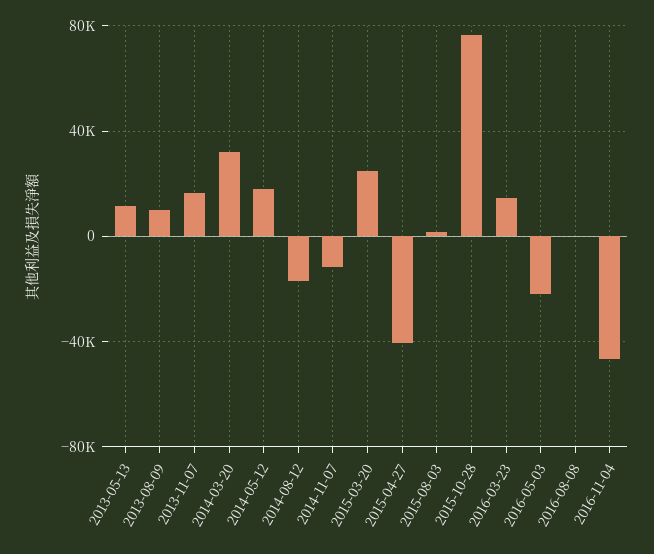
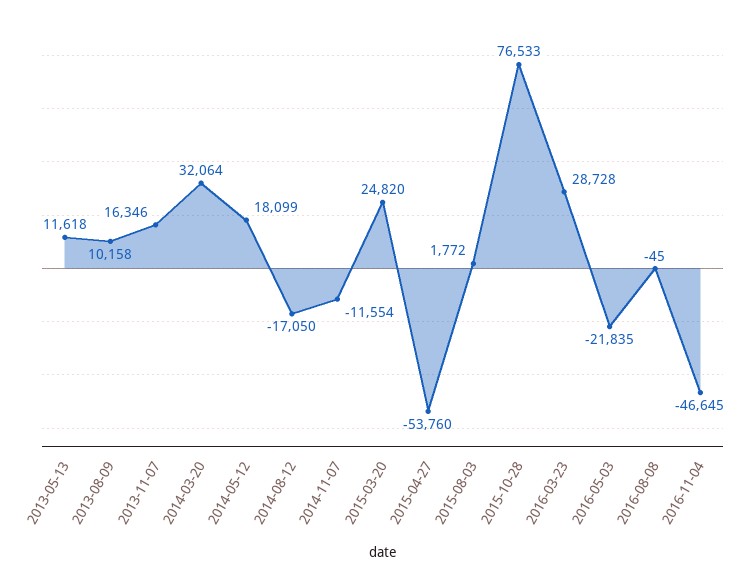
  {
    "2013-05-13": 11618,
    "2013-08-09": 10158,
    "2013-11-07": 16346,
    "2014-03-20": 32064,
    "2014-05-12": 18099,
    "2014-08-12": -17050,
    "2014-11-07": -11554,
    "2015-03-20": 24820,
-   "2015-04-27": -40000,
+   "2015-04-27": -53760,
    "2015-08-03": 1772,
    "2015-10-28": 76533,
-   "2016-03-23": 15000,
+   "2016-03-23": 28728,
    "2016-05-03": -21835,
    "2016-08-08": -45,
    "2016-11-04": -46645
  }

